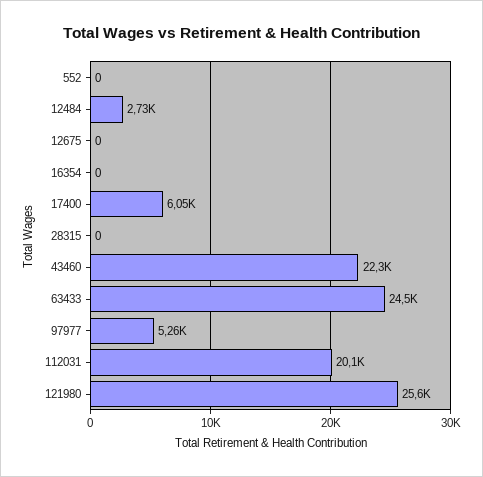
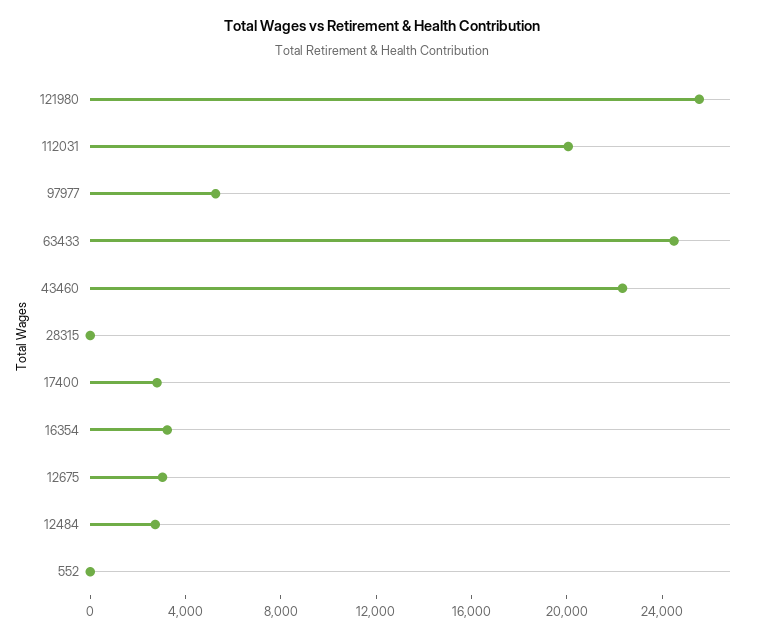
  {
    "552": 0,
    "12484": 2730,
-   "12675": 0,
+   "12675": 3000,
-   "16354": 0,
+   "16354": 3000,
-   "17400": 6050,
+   "17400": 3000,
    "28315": 0,
    "43460": 22300,
    "63433": 24500,
    "97977": 5260,
    "112031": 20100,
    "121980": 25600
  }

